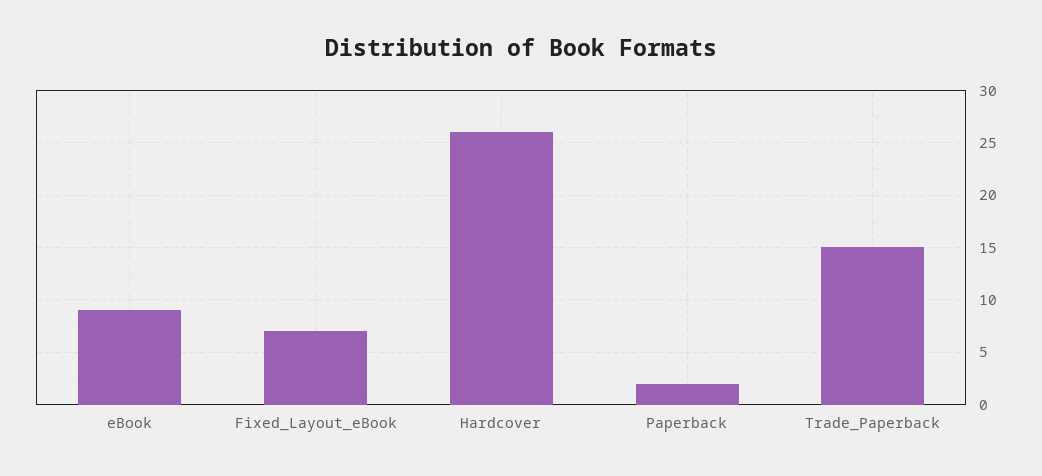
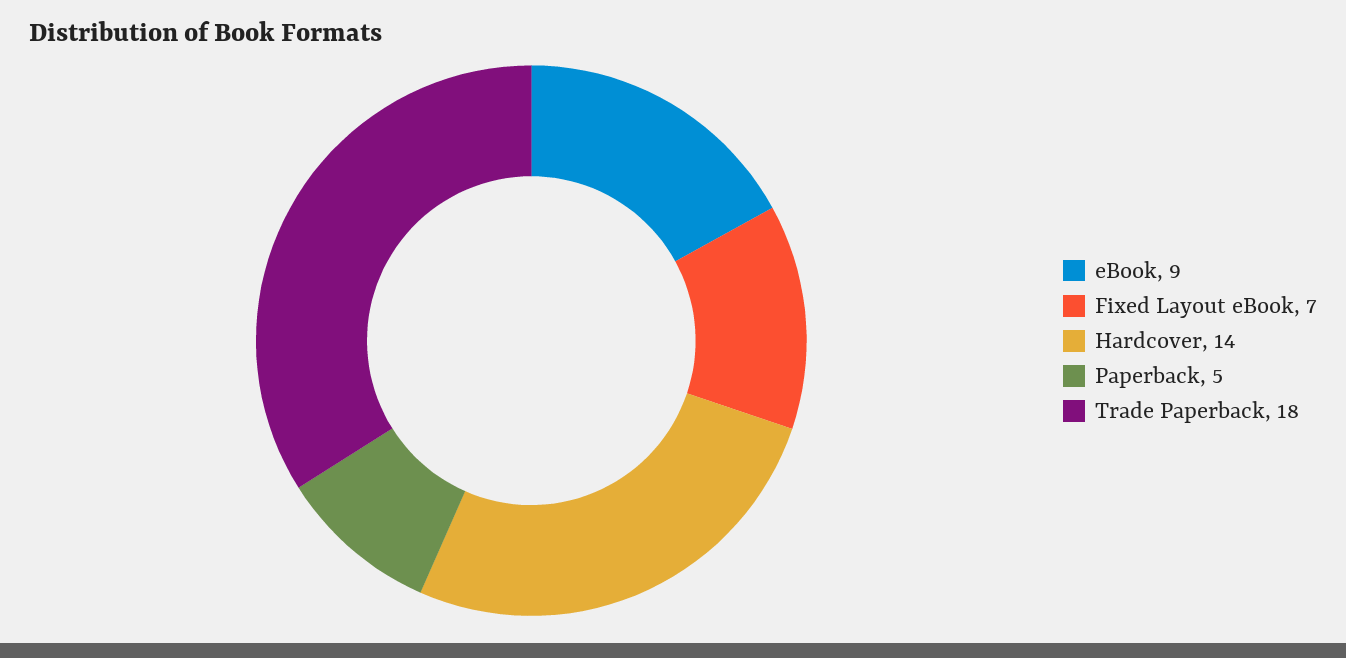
  {
    "eBook": 9,
    "Fixed_Layout_eBook": 7,
-   "Hardcover": 26,
+   "Hardcover": 14,
-   "Paperback": 2,
+   "Paperback": 5,
-   "Trade_Paperback": 15
+   "Trade_Paperback": 18
  }

